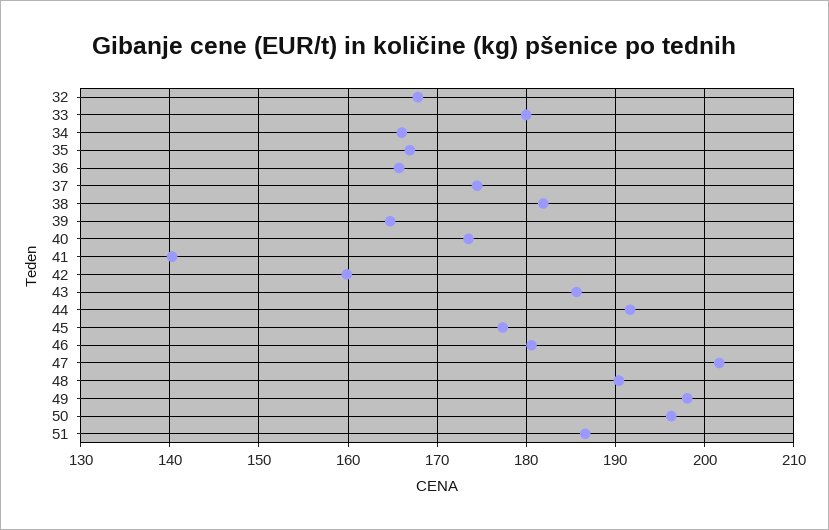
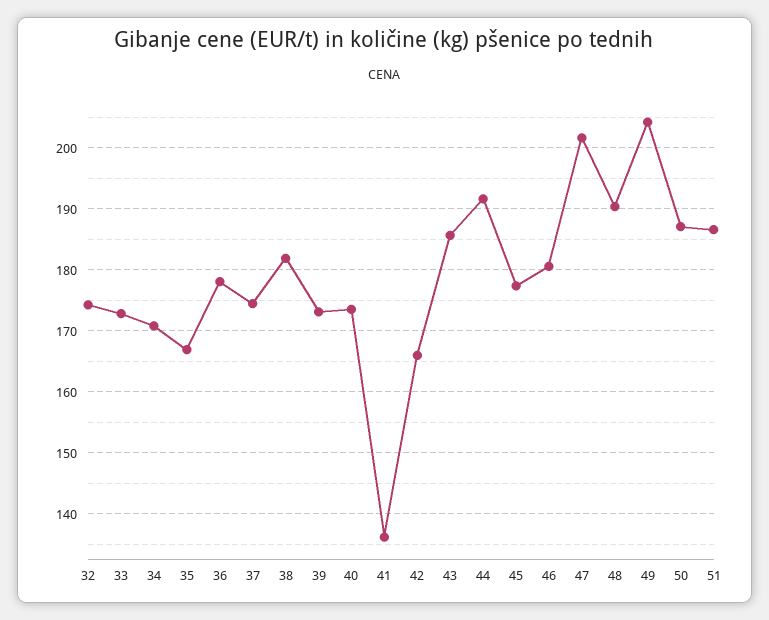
  {
-   "32": 168,
+   "32": 174,
-   "33": 180,
+   "33": 173,
-   "34": 166,
+   "34": 171,
    "35": 167,
-   "36": 166,
+   "36": 178,
    "37": 174,
    "38": 182,
-   "39": 165,
+   "39": 173,
    "40": 174,
-   "41": 140,
+   "41": 136,
-   "42": 160,
+   "42": 166,
    "43": 186,
    "44": 192,
    "45": 177,
    "46": 181,
    "47": 202,
    "48": 190,
-   "49": 198,
+   "49": 204,
-   "50": 196,
+   "50": 187,
    "51": 187
  }

